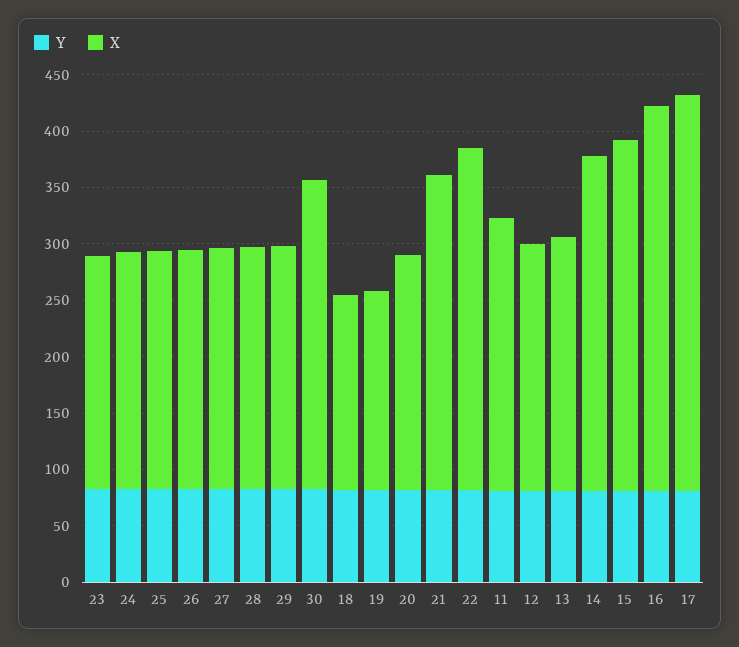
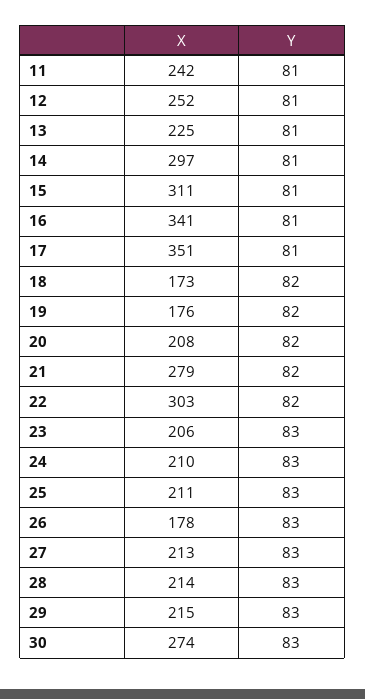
  {
    "Y": {
      "23": 83,
      "24": 83,
      "25": 83,
      "26": 83,
      "27": 83,
      "28": 83,
      "29": 83,
      "30": 83,
      "18": 82,
      "19": 82,
      "20": 82,
      "21": 82,
      "22": 82,
      "11": 81,
      "12": 81,
      "13": 81,
      "14": 81,
      "15": 81,
      "16": 81,
      "17": 81
    },
    "X": {
      "23": 206,
      "24": 210,
      "25": 211,
-     "26": 210,
+     "26": 178,
      "27": 213,
      "28": 214,
      "29": 215,
      "30": 274,
      "18": 173,
      "19": 176,
      "20": 208,
      "21": 279,
      "22": 303,
      "11": 242,
-     "12": 220,
+     "12": 252,
      "13": 225,
      "14": 297,
      "15": 311,
      "16": 341,
      "17": 351
    }
  }

